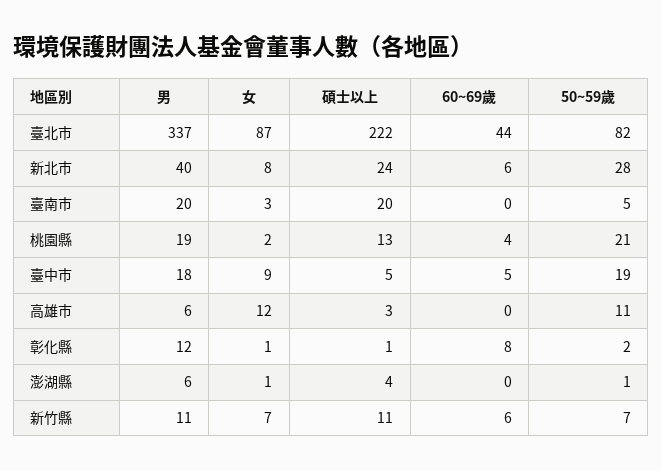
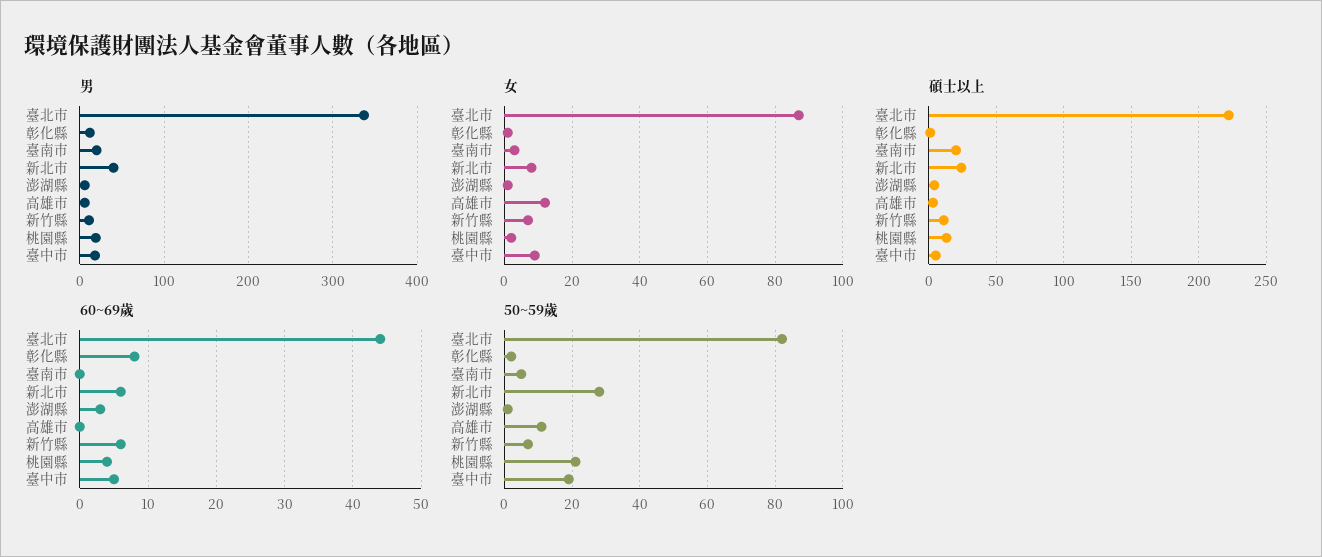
  {
    "男": {
      "臺北市": 337,
      "新北市": 40,
      "臺南市": 20,
      "桃園縣": 19,
      "臺中市": 18,
      "高雄市": 6,
      "彰化縣": 12,
      "澎湖縣": 6,
      "新竹縣": 11
    },
    "女": {
      "臺北市": 87,
      "新北市": 8,
      "臺南市": 3,
      "桃園縣": 2,
      "臺中市": 9,
      "高雄市": 12,
      "彰化縣": 1,
      "澎湖縣": 1,
      "新竹縣": 7
    },
    "碩士以上": {
      "臺北市": 222,
      "新北市": 24,
      "臺南市": 20,
      "桃園縣": 13,
      "臺中市": 5,
      "高雄市": 3,
      "彰化縣": 1,
      "澎湖縣": 4,
      "新竹縣": 11
    },
    "60~69歲": {
      "臺北市": 44,
      "新北市": 6,
      "臺南市": 0,
      "桃園縣": 4,
      "臺中市": 5,
      "高雄市": 0,
      "彰化縣": 8,
-     "澎湖縣": 0,
+     "澎湖縣": 3,
      "新竹縣": 6
    },
    "50~59歲": {
      "臺北市": 82,
      "新北市": 28,
      "臺南市": 5,
      "桃園縣": 21,
      "臺中市": 19,
      "高雄市": 11,
      "彰化縣": 2,
      "澎湖縣": 1,
      "新竹縣": 7
    }
  }

